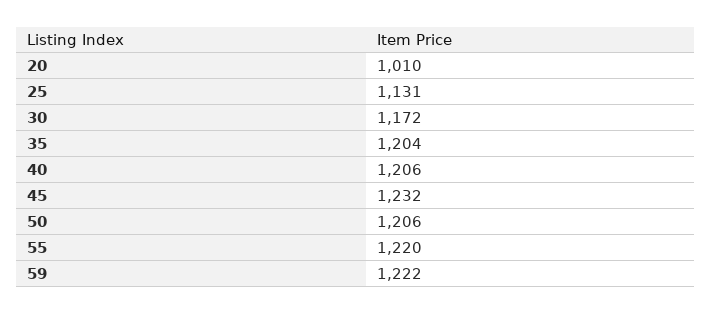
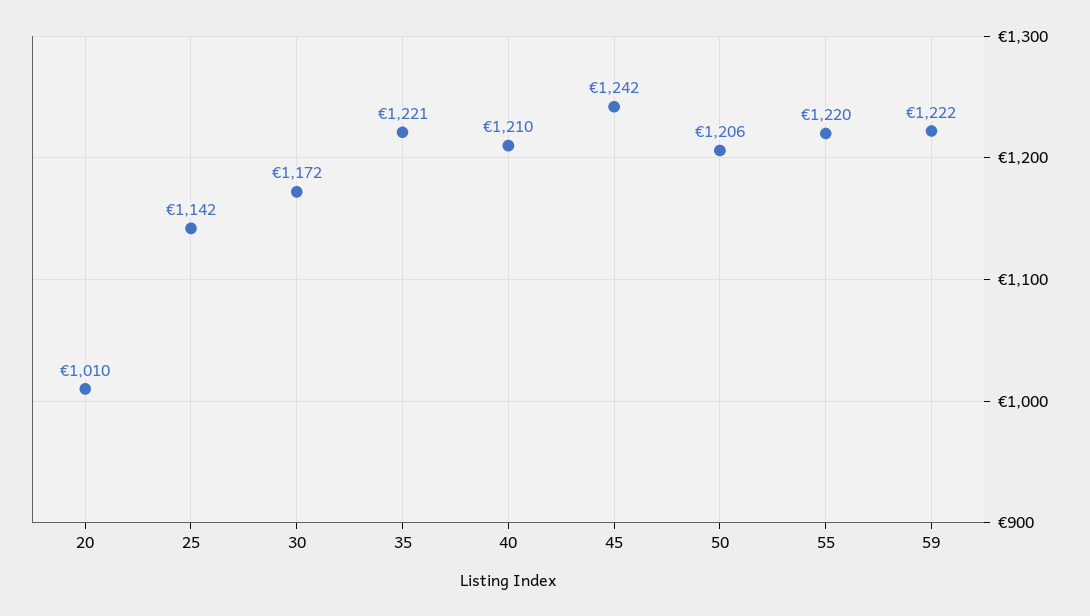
  {
    "20": 1010,
-   "25": 1131,
+   "25": 1142,
    "30": 1172,
-   "35": 1204,
+   "35": 1221,
-   "40": 1206,
+   "40": 1210,
-   "45": 1232,
+   "45": 1242,
    "50": 1206,
    "55": 1220,
    "59": 1222
  }

